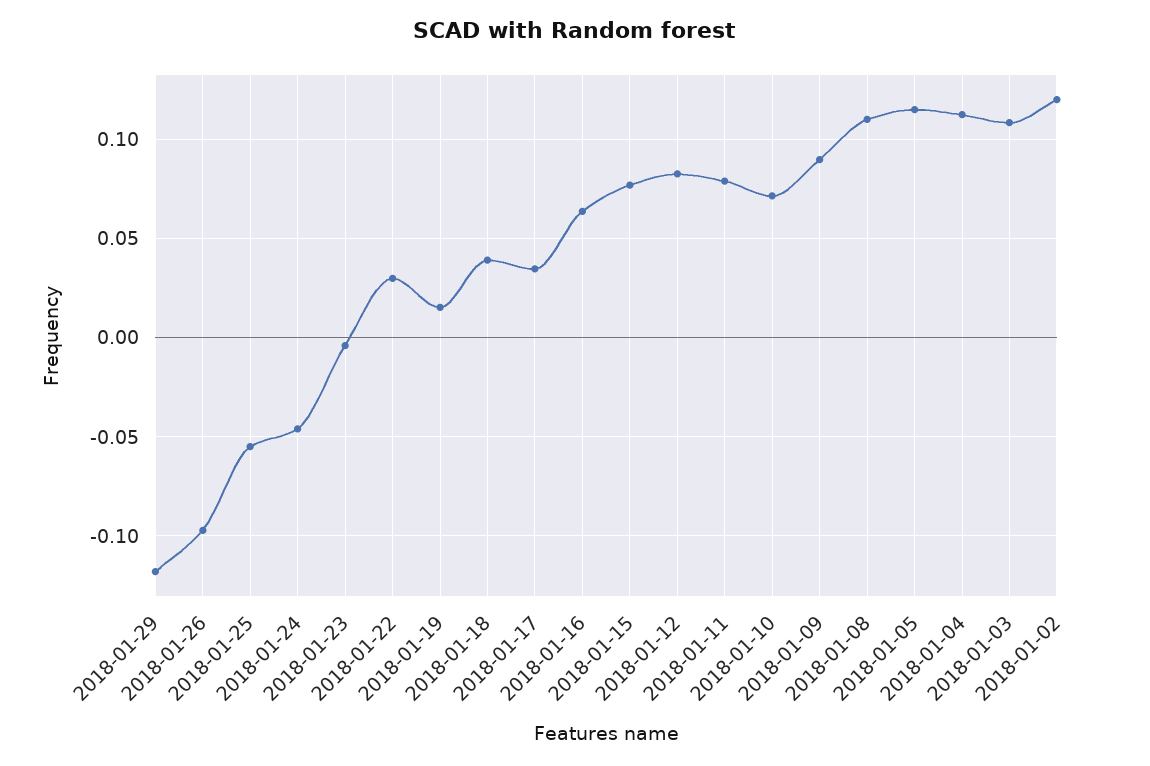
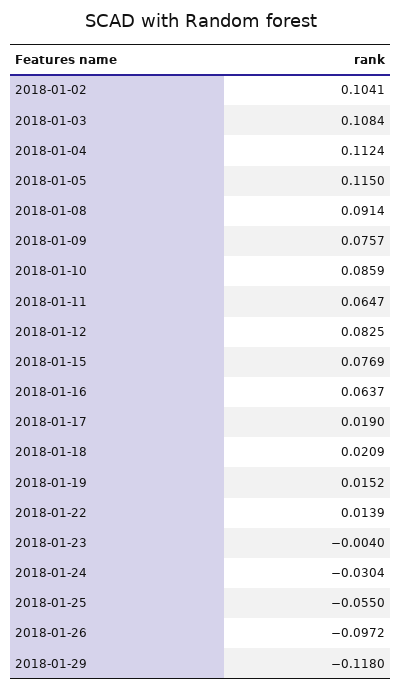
  {
    "2018-01-29": -0.118,
    "2018-01-26": -0.0972,
    "2018-01-25": -0.055,
-   "2018-01-24": -0.045,
+   "2018-01-24": -0.0304,
    "2018-01-23": -0.004,
-   "2018-01-22": 0.03,
+   "2018-01-22": 0.0139,
    "2018-01-19": 0.0152,
-   "2018-01-18": 0.04,
+   "2018-01-18": 0.0209,
-   "2018-01-17": 0.035,
+   "2018-01-17": 0.019,
    "2018-01-16": 0.0637,
    "2018-01-15": 0.0769,
    "2018-01-12": 0.0825,
-   "2018-01-11": 0.08,
+   "2018-01-11": 0.0647,
-   "2018-01-10": 0.07,
+   "2018-01-10": 0.0859,
-   "2018-01-09": 0.09,
+   "2018-01-09": 0.0757,
-   "2018-01-08": 0.11,
+   "2018-01-08": 0.0914,
    "2018-01-05": 0.115,
    "2018-01-04": 0.1124,
    "2018-01-03": 0.1084,
-   "2018-01-02": 0.12
+   "2018-01-02": 0.1041
  }

